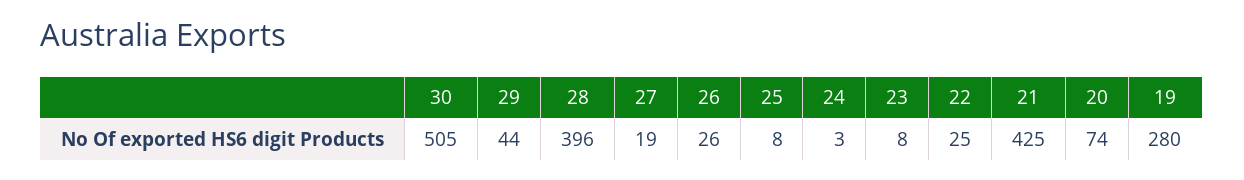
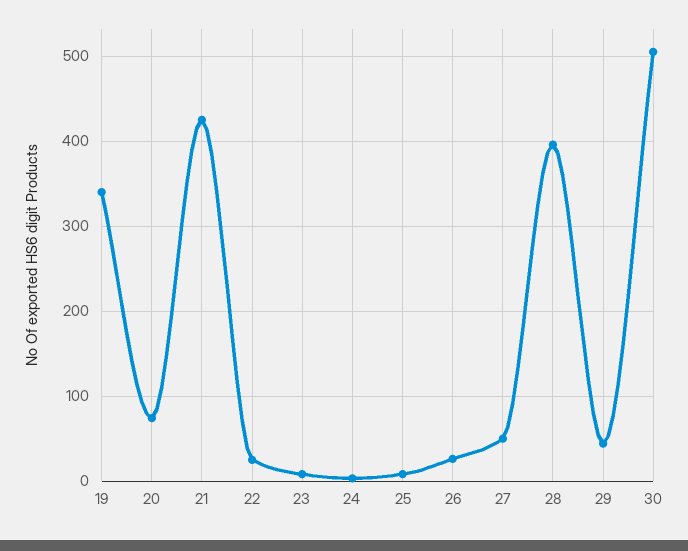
  {
    "30": 505,
    "29": 44,
    "28": 396,
-   "27": 19,
+   "27": 50,
    "26": 26,
    "25": 8,
    "24": 3,
    "23": 8,
    "22": 25,
    "21": 425,
    "20": 74,
-   "19": 280
+   "19": 340
  }

